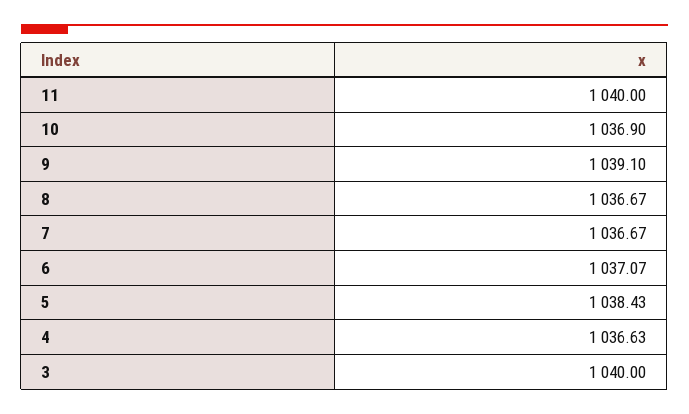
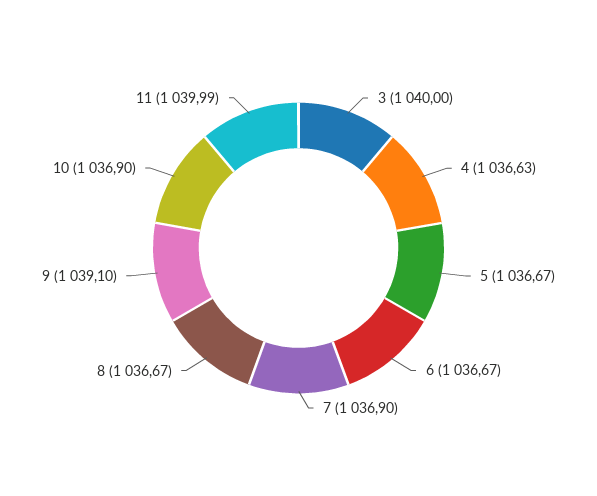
  {
-   "11": 1040,
+   "11": 1039.99,
    "10": 1036.9,
    "9": 1039.1,
    "8": 1036.67,
-   "7": 1036.67,
+   "7": 1036.9,
-   "6": 1037.07,
+   "6": 1036.67,
-   "5": 1038.43,
+   "5": 1036.67,
    "4": 1036.63,
    "3": 1040
  }

